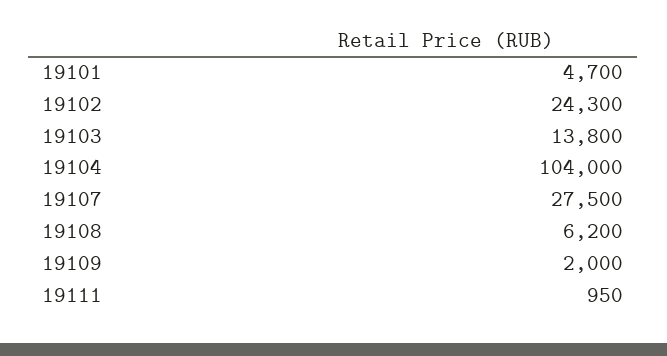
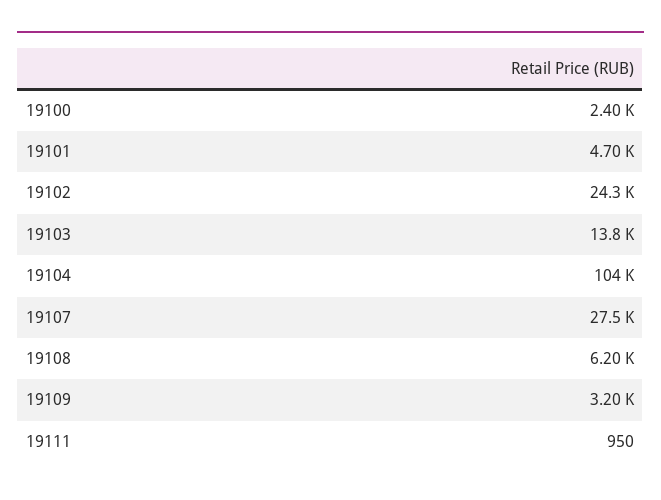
  {
    "19101": 4700,
    "19102": 24300,
    "19103": 13800,
    "19104": 104000,
    "19107": 27500,
    "19108": 6200,
-   "19109": 2000,
+   "19109": 3200,
-   "19111": 950
+   "19111": 950,
+   "19100": 2400
  }

